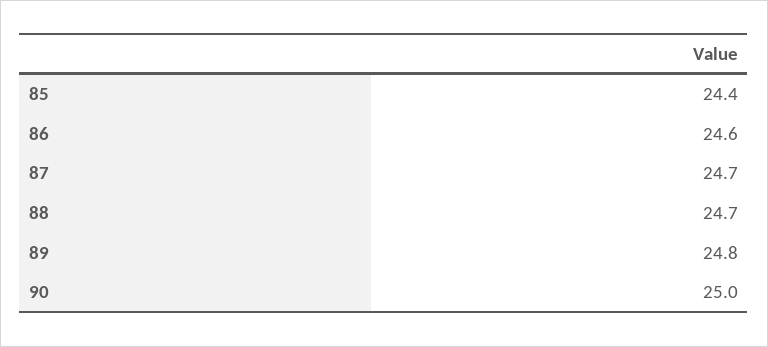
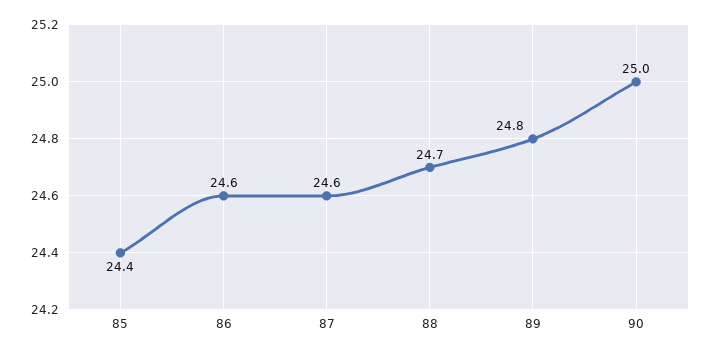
  {
    "85": 24.4,
    "86": 24.6,
-   "87": 24.7,
+   "87": 24.6,
    "88": 24.7,
    "89": 24.8,
    "90": 25
  }

